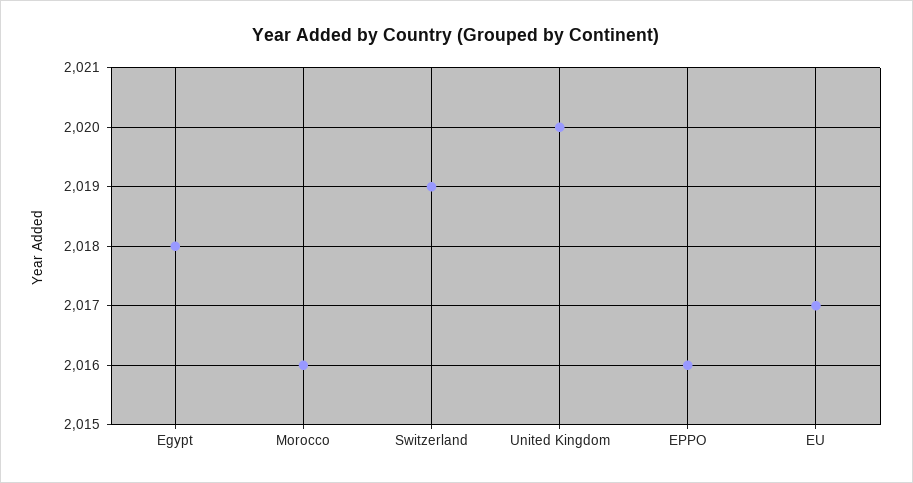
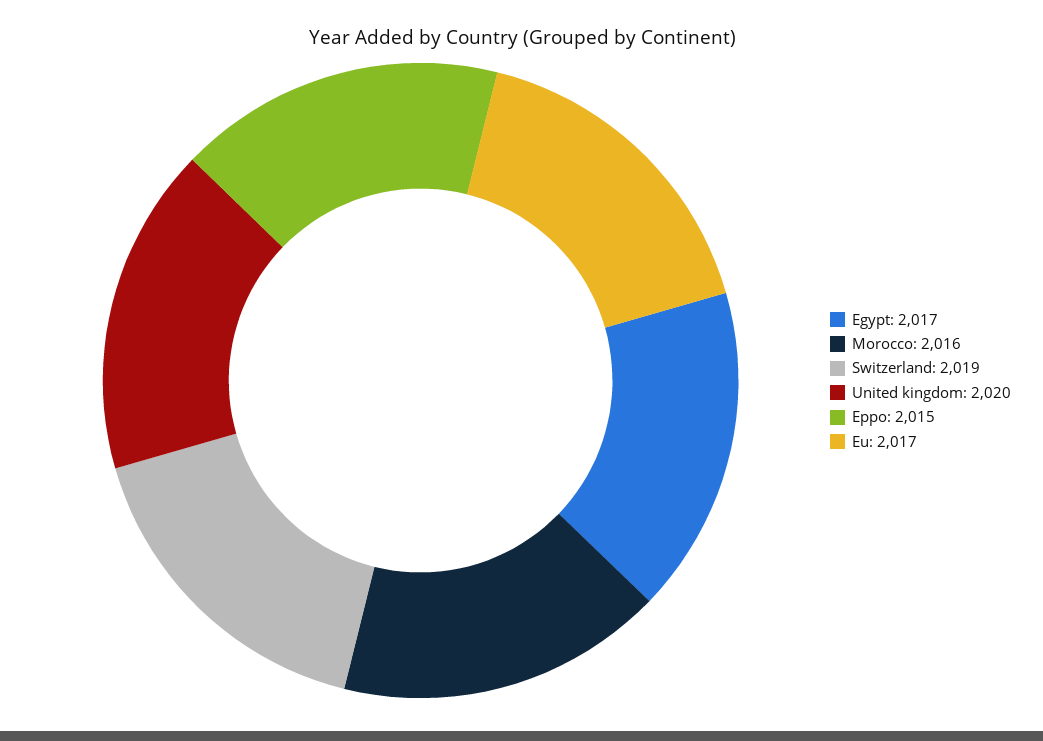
  {
-   "Egypt": 2018,
+   "Egypt": 2017,
    "Morocco": 2016,
    "Switzerland": 2019,
    "United Kingdom": 2020,
-   "EPPO": 2016,
+   "EPPO": 2015,
    "EU": 2017
  }

